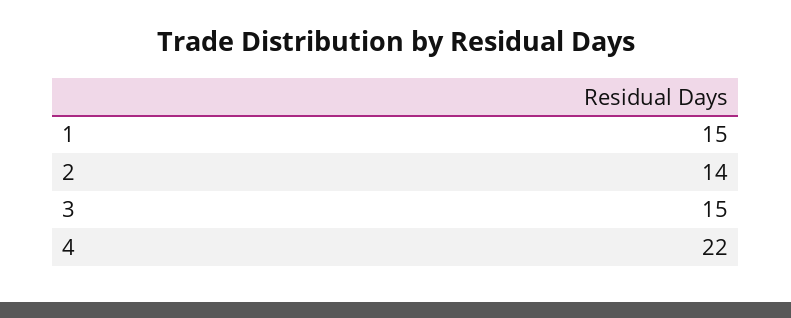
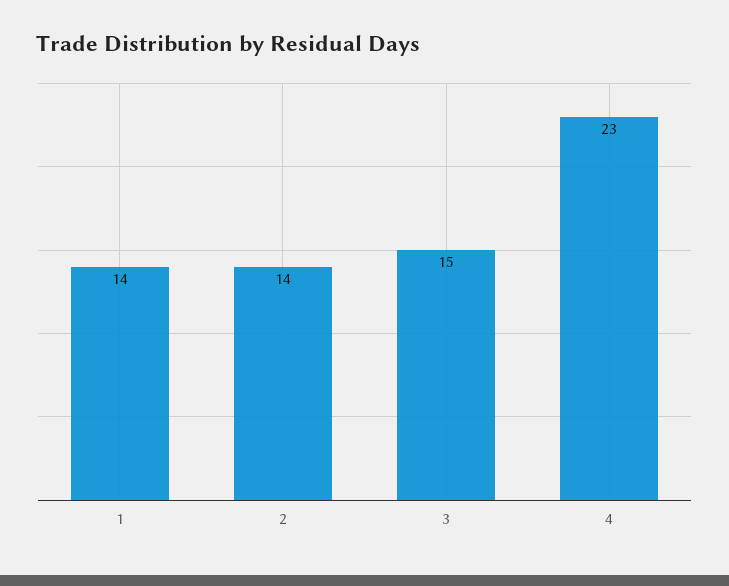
  {
-   "1": 15,
+   "1": 14,
    "2": 14,
    "3": 15,
-   "4": 22
+   "4": 23
  }

